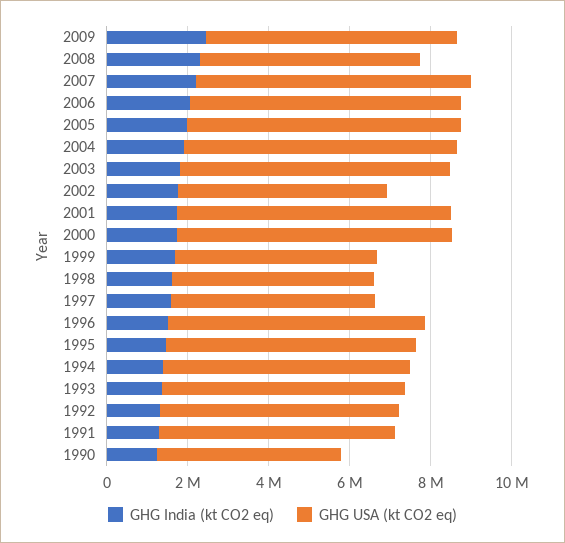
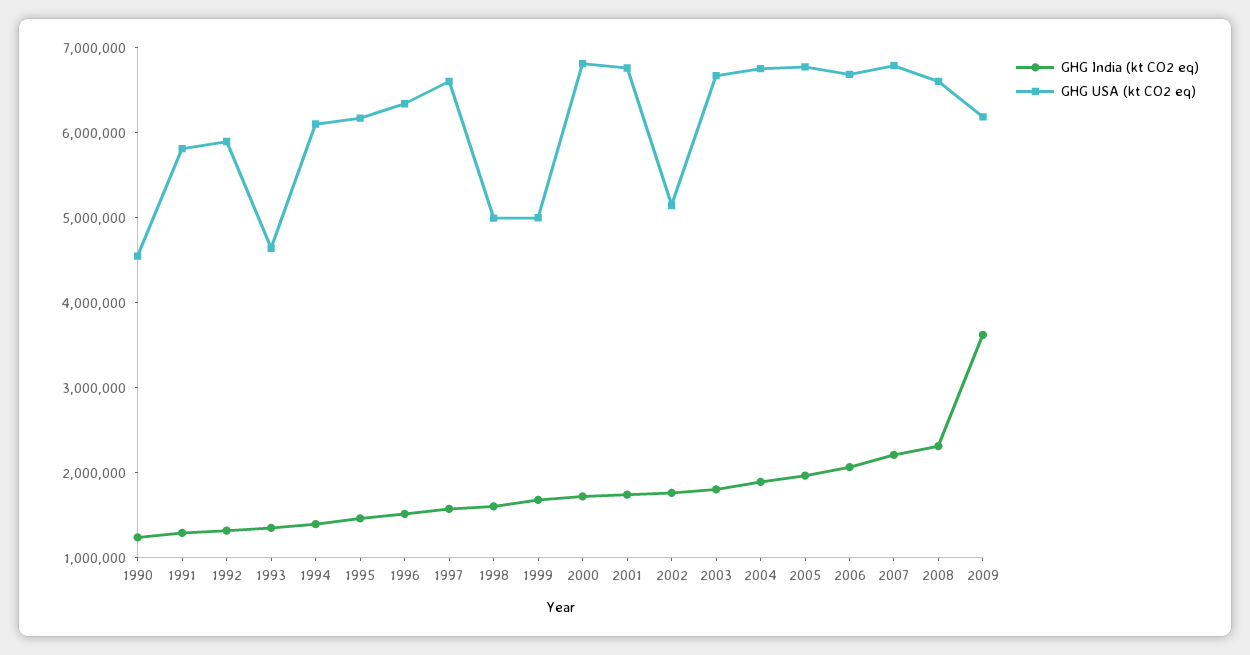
  {
    "GHG India (kt CO2 eq)": {
-     "2009": 2500000,
+     "2009": 3600000,
      "2008": 2400000,
      "2007": 2200000,
      "2006": 2000000,
      "2005": 2000000,
      "2004": 1800000,
      "2003": 1800000,
      "2002": 1800000,
      "2001": 1800000,
      "2000": 1800000,
      "1999": 1600000,
      "1998": 1600000,
      "1997": 1600000,
      "1996": 1600000,
      "1995": 1400000,
      "1994": 1400000,
      "1993": 1400000,
      "1992": 1400000,
      "1991": 1200000,
      "1990": 1200000
    },
    "GHG USA (kt CO2 eq)": {
      "2009": 6200000,
-     "2008": 5500000,
+     "2008": 6600000,
      "2007": 6800000,
      "2006": 6600000,
      "2005": 6800000,
      "2004": 6800000,
      "2003": 6600000,
      "2002": 5200000,
      "2001": 6800000,
      "2000": 6800000,
      "1999": 5000000,
      "1998": 5000000,
-     "1997": 5000000,
+     "1997": 6600000,
      "1996": 6400000,
      "1995": 6200000,
      "1994": 6200000,
-     "1993": 6000000,
+     "1993": 4600000,
      "1992": 5800000,
      "1991": 5800000,
      "1990": 4600000
    }
  }

